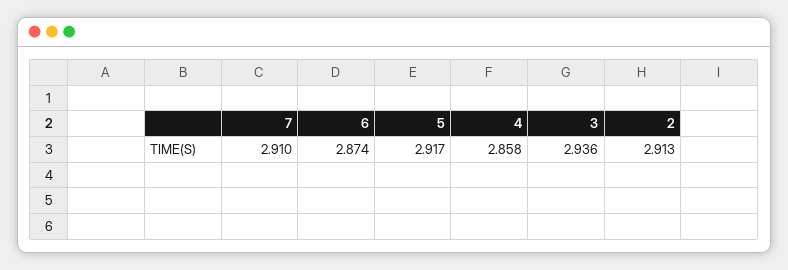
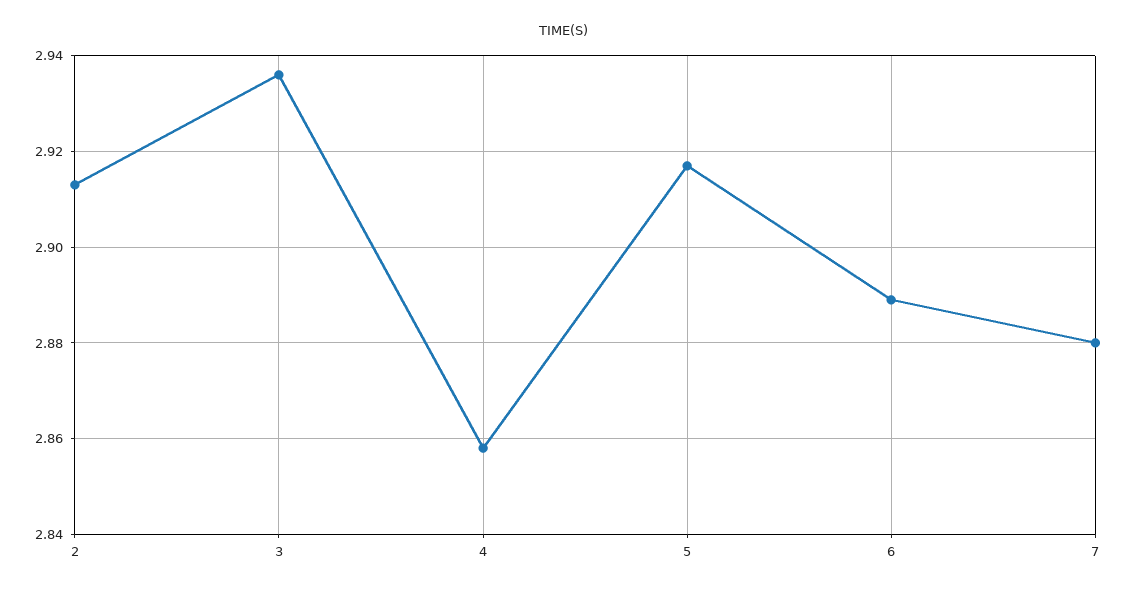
  {
-   "7": 2.91,
+   "7": 2.88,
-   "6": 2.874,
+   "6": 2.89,
    "5": 2.917,
    "4": 2.858,
    "3": 2.936,
    "2": 2.913
  }

